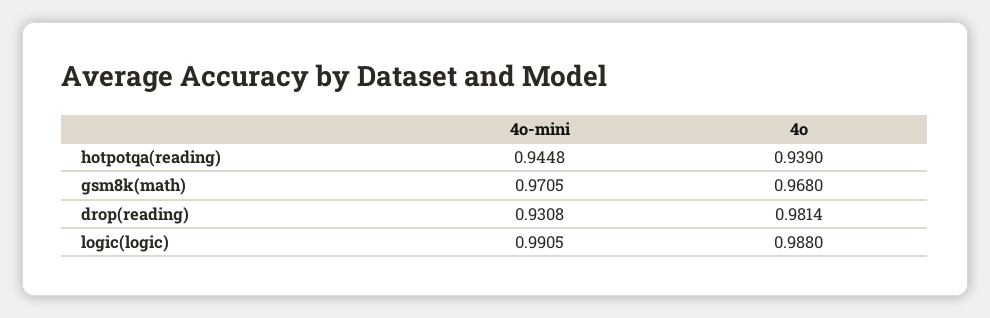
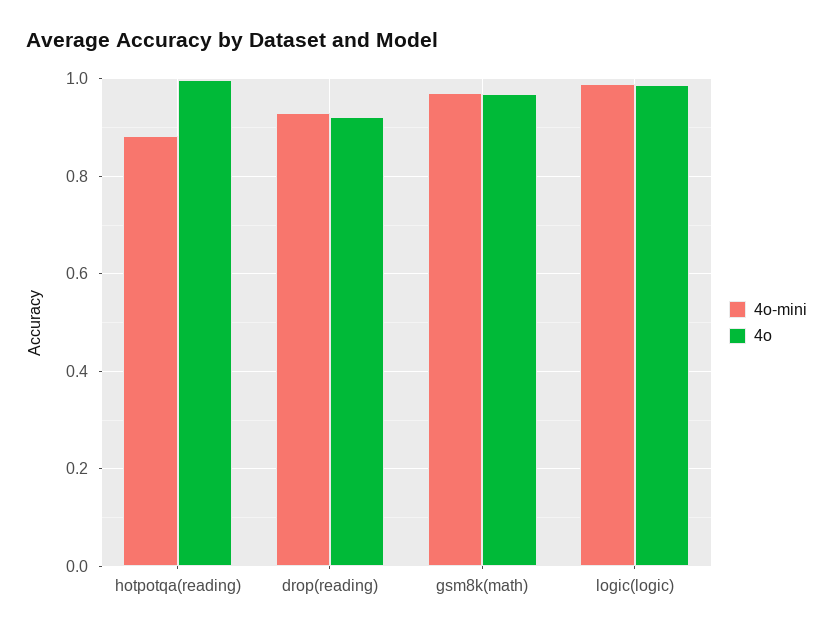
  {
    "4o-mini": {
-     "hotpotqa(reading)": 0.9448,
+     "hotpotqa(reading)": 0.88,
      "gsm8k(math)": 0.9705,
      "drop(reading)": 0.9308,
      "logic(logic)": 0.9905
    },
    "4o": {
-     "hotpotqa(reading)": 0.939,
+     "hotpotqa(reading)": 1,
      "gsm8k(math)": 0.968,
-     "drop(reading)": 0.9814,
+     "drop(reading)": 0.92,
      "logic(logic)": 0.988
    }
  }

